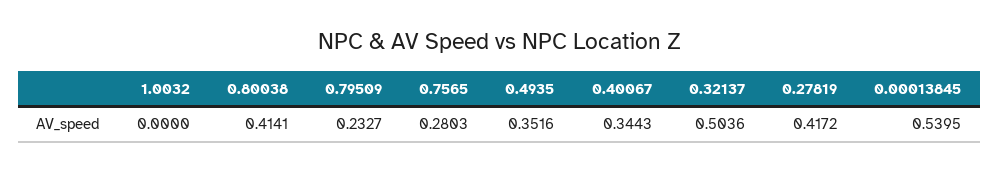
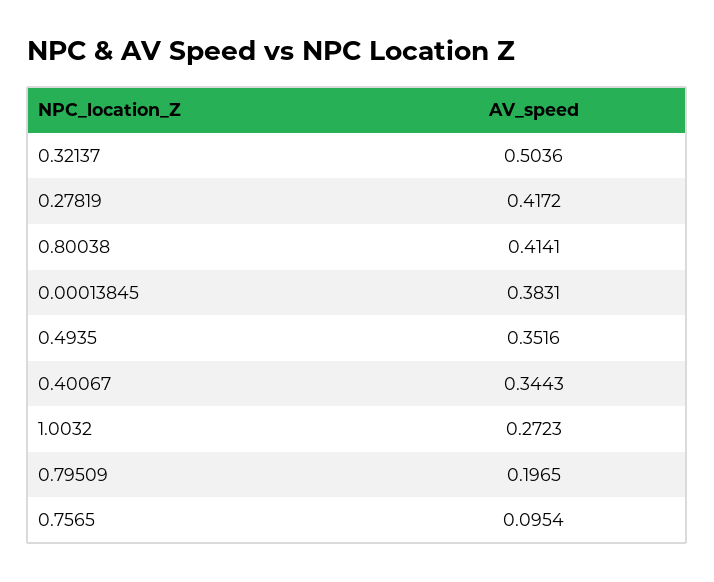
  {
-   "1.0032": 0,
+   "1.0032": 0.2723,
    "0.80038": 0.4141,
-   "0.79509": 0.2327,
+   "0.79509": 0.1965,
-   "0.7565": 0.2803,
+   "0.7565": 0.0954,
    "0.4935": 0.3516,
    "0.40067": 0.3443,
    "0.32137": 0.5036,
    "0.27819": 0.4172,
-   "0.00013845": 0.5395
+   "0.00013845": 0.3831
  }

